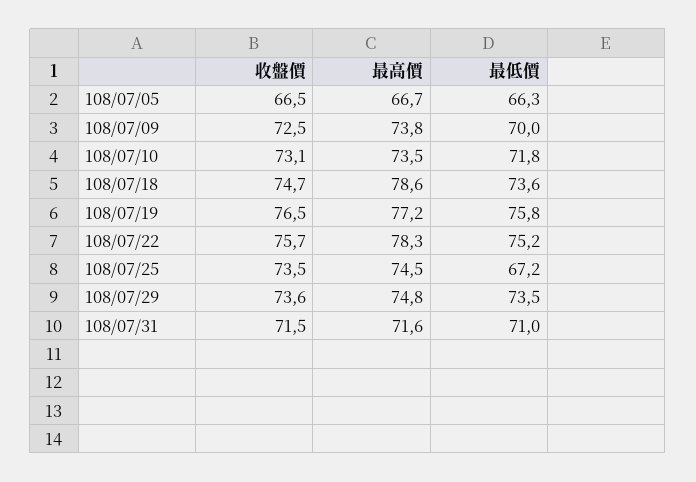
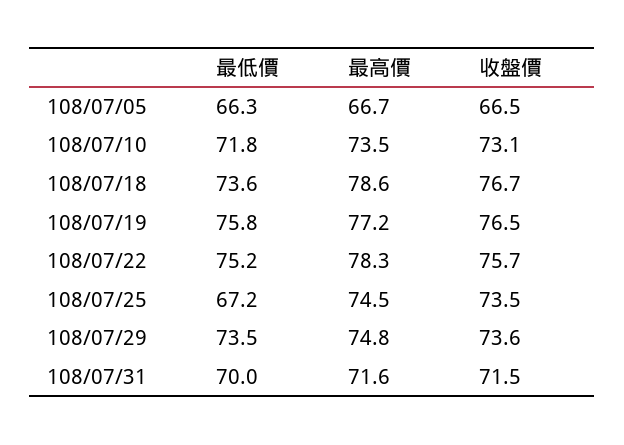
  {
    "收盤價": {
      "108/07/05": 66.5,
-     "108/07/09": 72.5,
      "108/07/10": 73.1,
-     "108/07/18": 74.7,
+     "108/07/18": 76.7,
      "108/07/19": 76.5,
      "108/07/22": 75.7,
      "108/07/25": 73.5,
      "108/07/29": 73.6,
      "108/07/31": 71.5
    },
    "最高價": {
      "108/07/05": 66.7,
-     "108/07/09": 73.8,
      "108/07/10": 73.5,
      "108/07/18": 78.6,
      "108/07/19": 77.2,
      "108/07/22": 78.3,
      "108/07/25": 74.5,
      "108/07/29": 74.8,
      "108/07/31": 71.6
    },
    "最低價": {
      "108/07/05": 66.3,
-     "108/07/09": 70,
      "108/07/10": 71.8,
      "108/07/18": 73.6,
      "108/07/19": 75.8,
      "108/07/22": 75.2,
      "108/07/25": 67.2,
      "108/07/29": 73.5,
-     "108/07/31": 71
+     "108/07/31": 70
    }
  }

